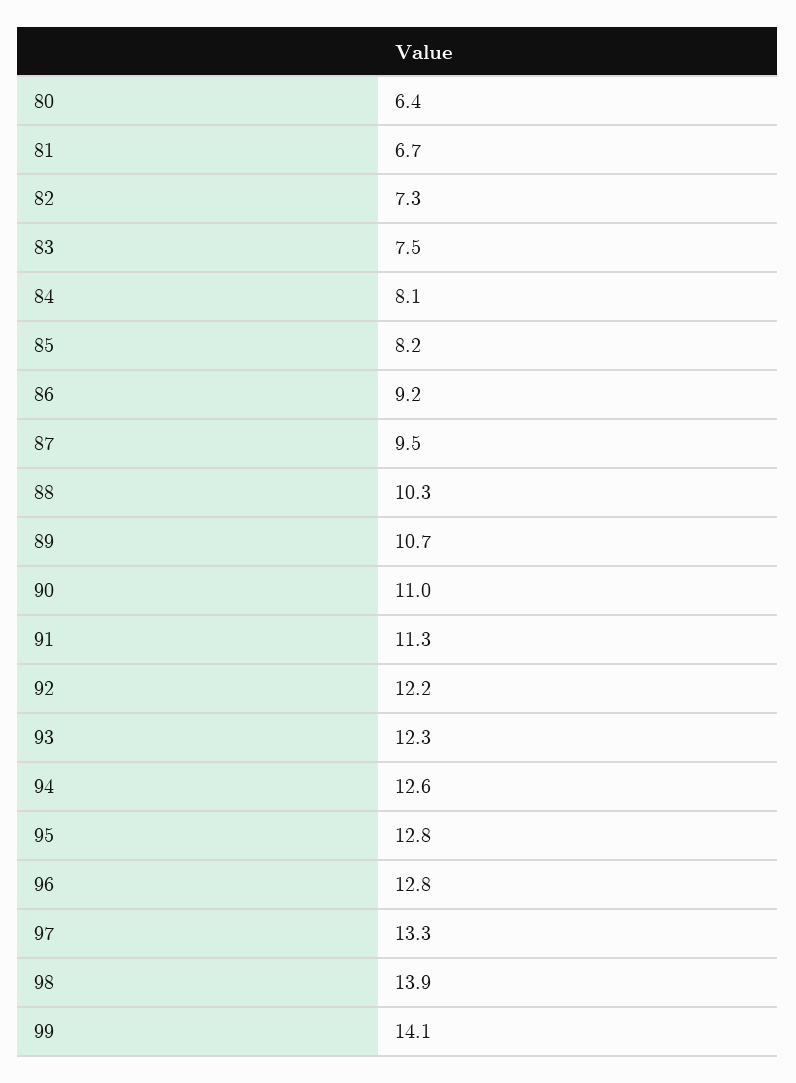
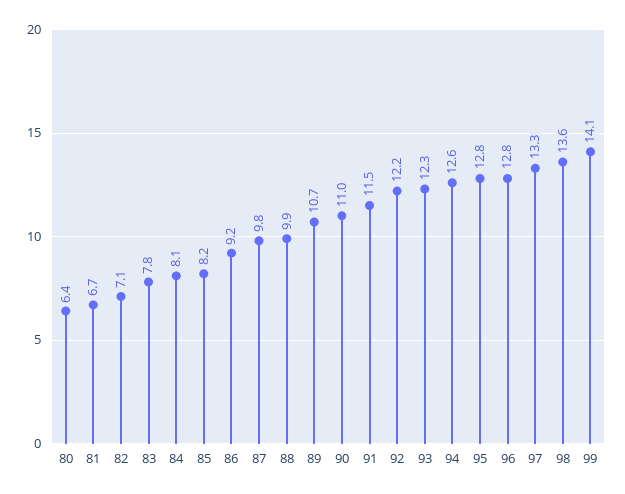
  {
    "80": 6.4,
    "81": 6.7,
-   "82": 7.3,
+   "82": 7.1,
-   "83": 7.5,
+   "83": 7.8,
    "84": 8.1,
    "85": 8.2,
    "86": 9.2,
-   "87": 9.5,
+   "87": 9.8,
-   "88": 10.3,
+   "88": 9.9,
    "89": 10.7,
    "90": 11,
-   "91": 11.3,
+   "91": 11.5,
    "92": 12.2,
    "93": 12.3,
    "94": 12.6,
    "95": 12.8,
    "96": 12.8,
    "97": 13.3,
-   "98": 13.9,
+   "98": 13.6,
    "99": 14.1
  }

